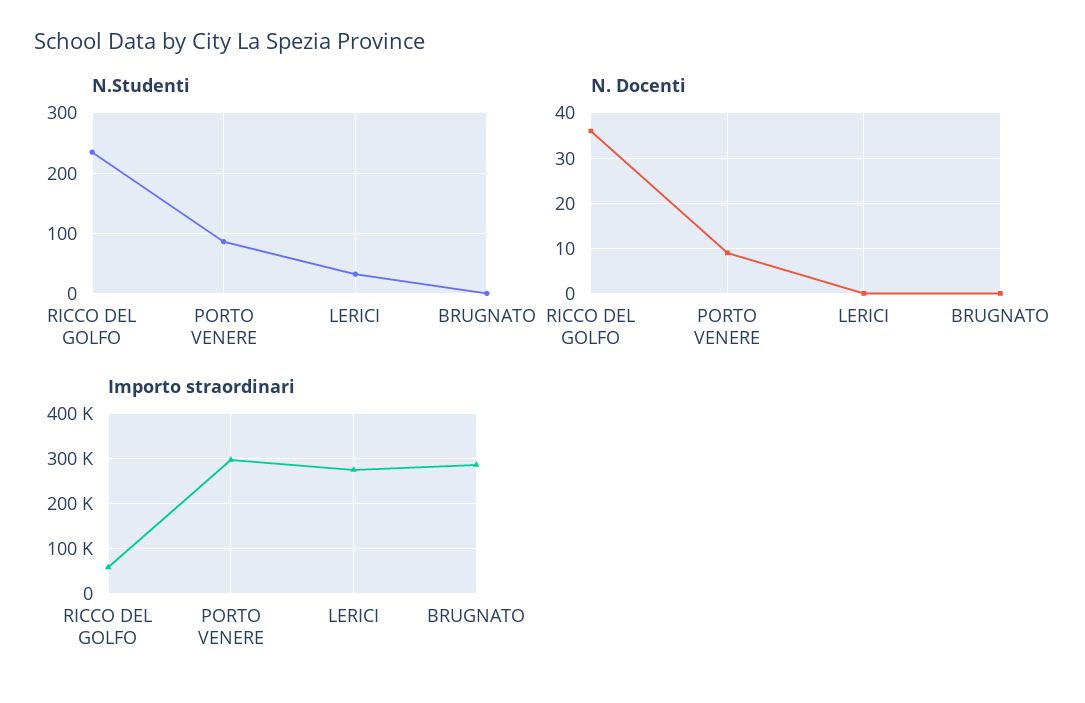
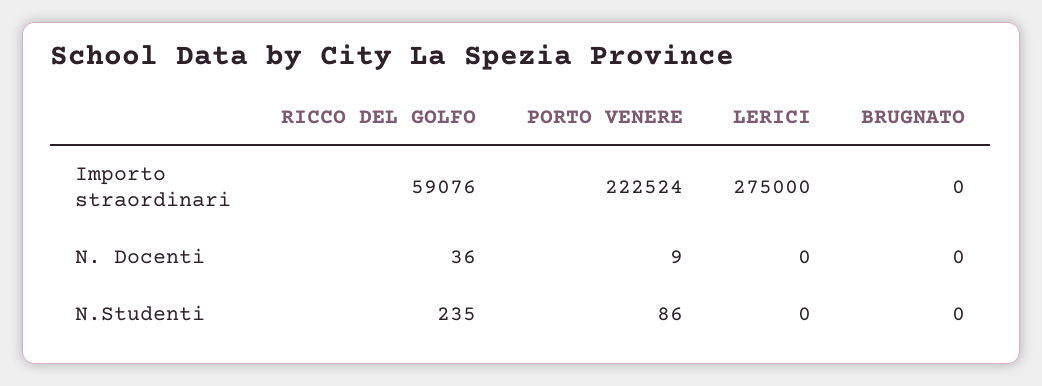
  {
    "N.Studenti": {
      "RICCO DEL GOLFO": 235,
      "PORTO VENERE": 86,
-     "LERICI": 30,
+     "LERICI": 0,
      "BRUGNATO": 0
    },
    "N. Docenti": {
      "RICCO DEL GOLFO": 36,
      "PORTO VENERE": 9,
      "LERICI": 0,
      "BRUGNATO": 0
    },
    "Importo straordinari": {
      "RICCO DEL GOLFO": 59076,
-     "PORTO VENERE": 300000,
+     "PORTO VENERE": 222524,
      "LERICI": 275000,
-     "BRUGNATO": 280000
+     "BRUGNATO": 0
    }
  }

